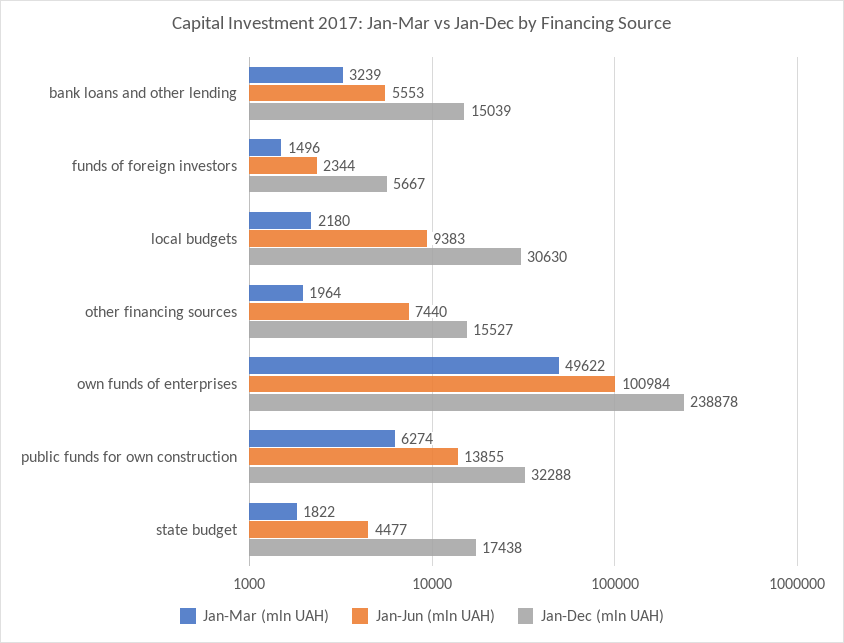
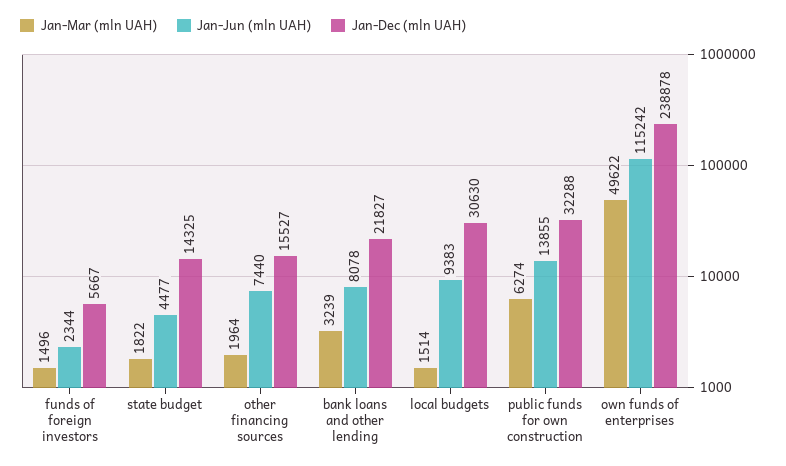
  {
    "Jan-Mar (mln UAH)": {
      "bank loans and other lending": 3239,
      "funds of foreign investors": 1496,
-     "local budgets": 2180,
+     "local budgets": 1514,
      "other financing sources": 1964,
      "own funds of enterprises": 49622,
      "public funds for own construction": 6274,
      "state budget": 1822
    },
    "Jan-Jun (mln UAH)": {
-     "bank loans and other lending": 5553,
+     "bank loans and other lending": 8078,
      "funds of foreign investors": 2344,
      "local budgets": 9383,
      "other financing sources": 7440,
-     "own funds of enterprises": 100984,
+     "own funds of enterprises": 115242,
      "public funds for own construction": 13855,
      "state budget": 4477
    },
    "Jan-Dec (mln UAH)": {
-     "bank loans and other lending": 15039,
+     "bank loans and other lending": 21827,
      "funds of foreign investors": 5667,
      "local budgets": 30630,
      "other financing sources": 15527,
      "own funds of enterprises": 238878,
      "public funds for own construction": 32288,
-     "state budget": 17438
+     "state budget": 14325
    }
  }

